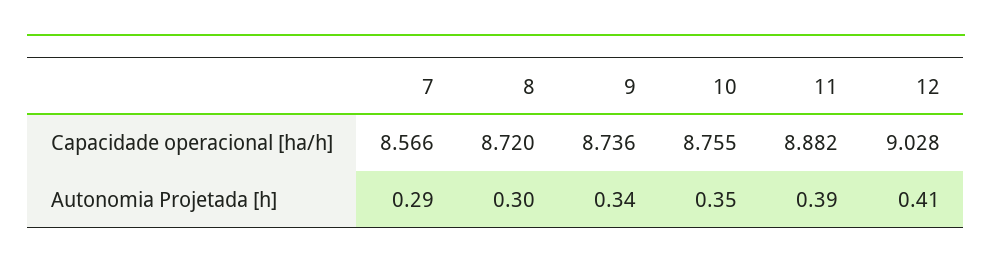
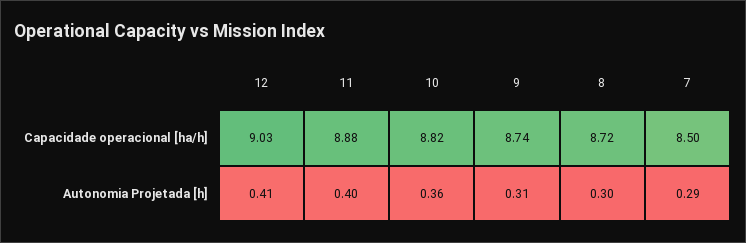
  {
    "7": {
-     "Capacidade operacional [ha/h]": 8.566,
+     "Capacidade operacional [ha/h]": 8.5,
      "Autonomia Projetada [h]": 0.29
    },
    "8": {
      "Capacidade operacional [ha/h]": 8.72,
      "Autonomia Projetada [h]": 0.3
    },
    "9": {
      "Capacidade operacional [ha/h]": 8.736,
-     "Autonomia Projetada [h]": 0.34
+     "Autonomia Projetada [h]": 0.31
    },
    "10": {
-     "Capacidade operacional [ha/h]": 8.755,
+     "Capacidade operacional [ha/h]": 8.82,
-     "Autonomia Projetada [h]": 0.35
+     "Autonomia Projetada [h]": 0.36
    },
    "11": {
      "Capacidade operacional [ha/h]": 8.882,
-     "Autonomia Projetada [h]": 0.39
+     "Autonomia Projetada [h]": 0.4
    },
    "12": {
      "Capacidade operacional [ha/h]": 9.028,
      "Autonomia Projetada [h]": 0.41
    }
  }

